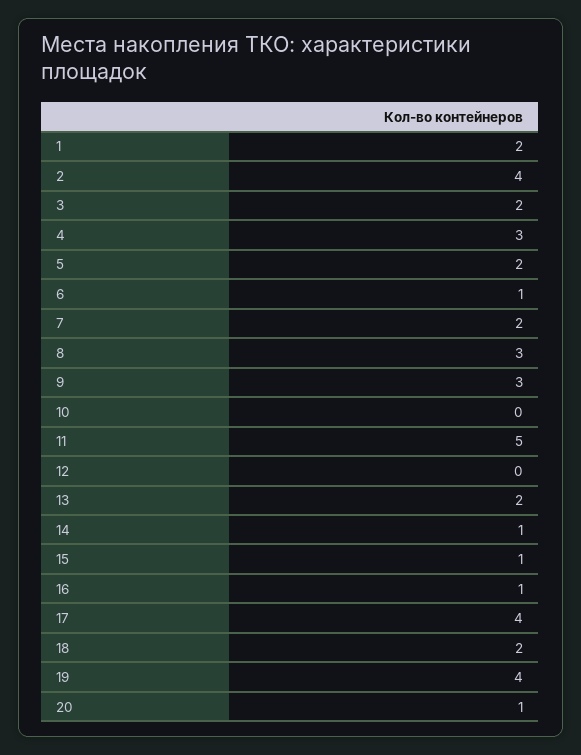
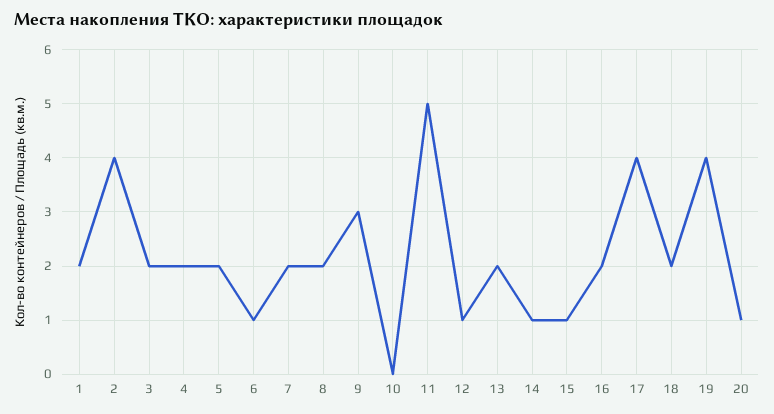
  {
    "1": 2,
    "2": 4,
    "3": 2,
-   "4": 3,
+   "4": 2,
    "5": 2,
    "6": 1,
    "7": 2,
-   "8": 3,
+   "8": 2,
    "9": 3,
    "10": 0,
    "11": 5,
-   "12": 0,
+   "12": 1,
    "13": 2,
    "14": 1,
    "15": 1,
-   "16": 1,
+   "16": 2,
    "17": 4,
    "18": 2,
    "19": 4,
    "20": 1
  }

